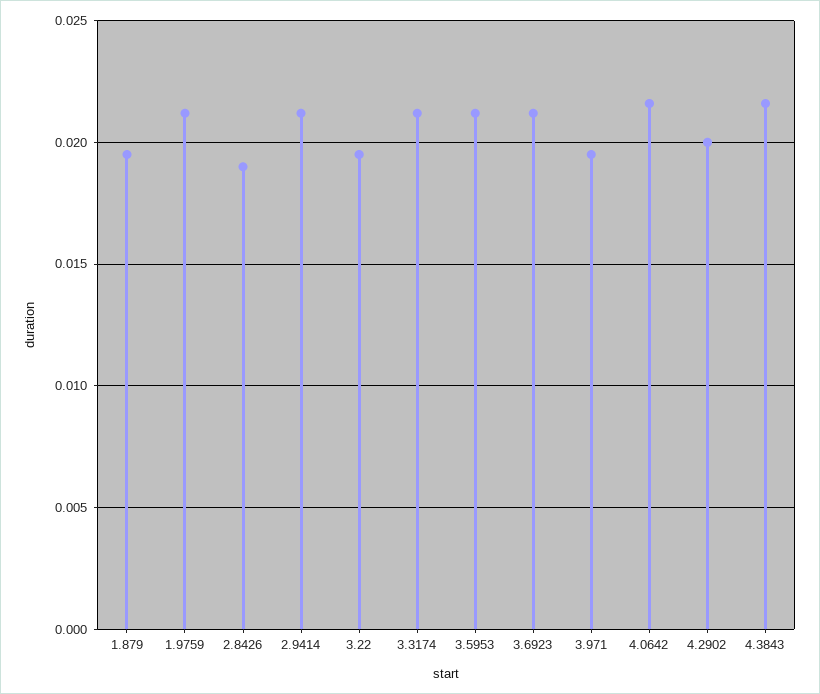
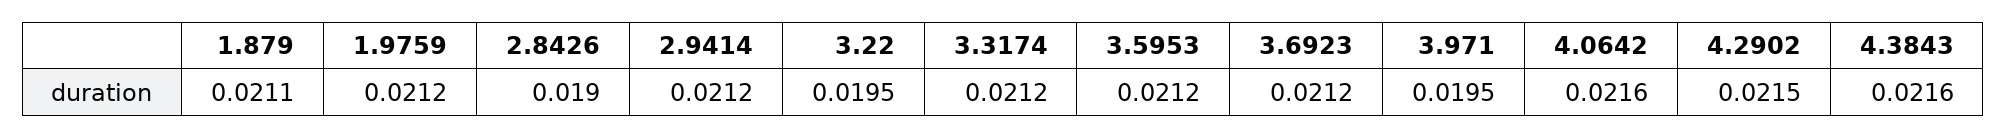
  {
-   "1.879": 0.0195,
+   "1.879": 0.0211,
    "1.9759": 0.0212,
    "2.8426": 0.019,
    "2.9414": 0.0212,
    "3.22": 0.0195,
    "3.3174": 0.0212,
    "3.5953": 0.0212,
    "3.6923": 0.0212,
    "3.971": 0.0195,
    "4.0642": 0.0216,
-   "4.2902": 0.02,
+   "4.2902": 0.0215,
    "4.3843": 0.0216
  }

